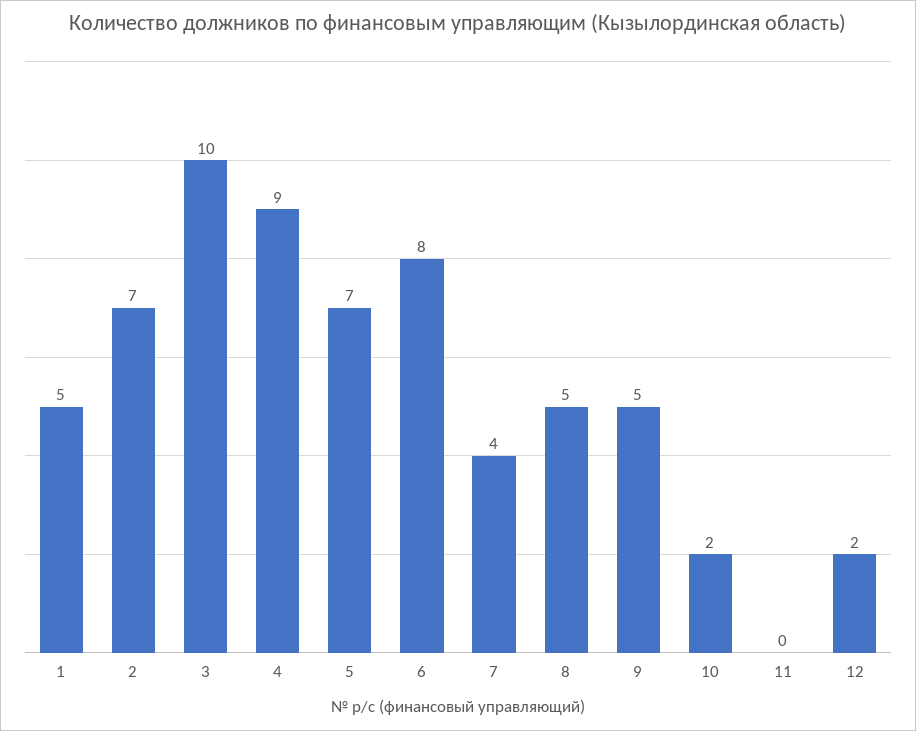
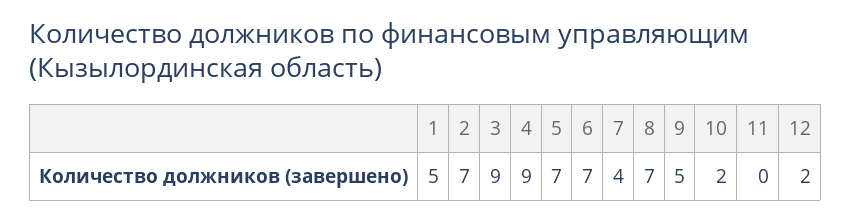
  {
    "1": 5,
    "2": 7,
-   "3": 10,
+   "3": 9,
    "4": 9,
    "5": 7,
-   "6": 8,
+   "6": 7,
    "7": 4,
-   "8": 5,
+   "8": 7,
    "9": 5,
    "10": 2,
    "11": 0,
    "12": 2
  }

